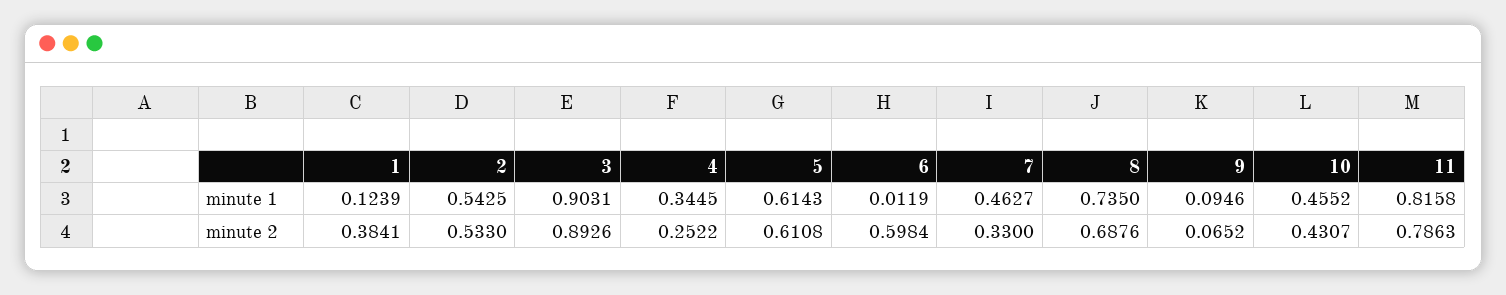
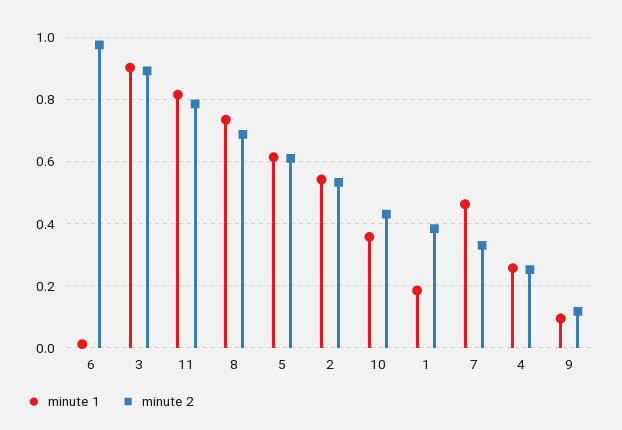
  {
    "minute 1": {
-     "1": 0.1239,
+     "1": 0.18,
      "2": 0.5425,
      "3": 0.9031,
-     "4": 0.3445,
+     "4": 0.26,
      "5": 0.6143,
      "6": 0.0119,
      "7": 0.4627,
      "8": 0.735,
      "9": 0.0946,
-     "10": 0.4552,
+     "10": 0.36,
      "11": 0.8158
    },
    "minute 2": {
      "1": 0.3841,
      "2": 0.533,
      "3": 0.8926,
      "4": 0.2522,
      "5": 0.6108,
-     "6": 0.5984,
+     "6": 0.98,
      "7": 0.33,
      "8": 0.6876,
-     "9": 0.0652,
+     "9": 0.12,
      "10": 0.4307,
      "11": 0.7863
    }
  }

